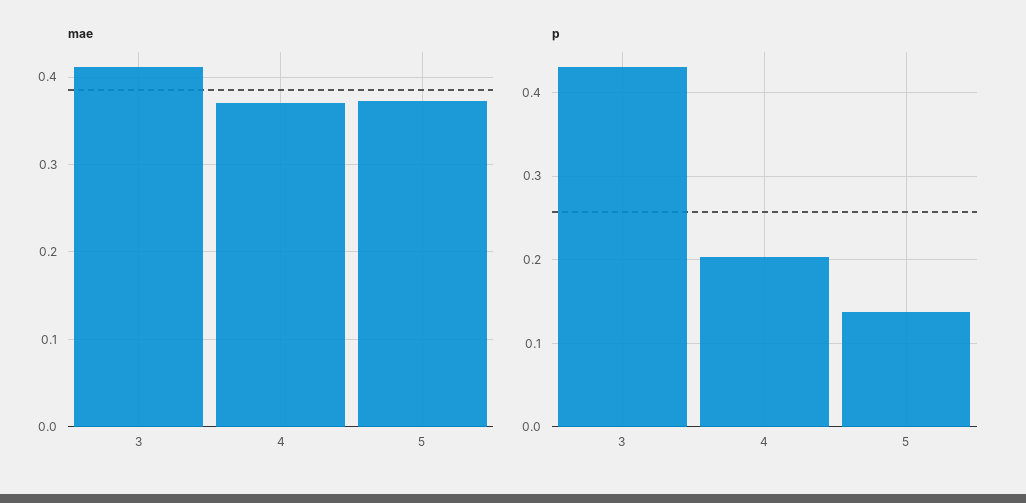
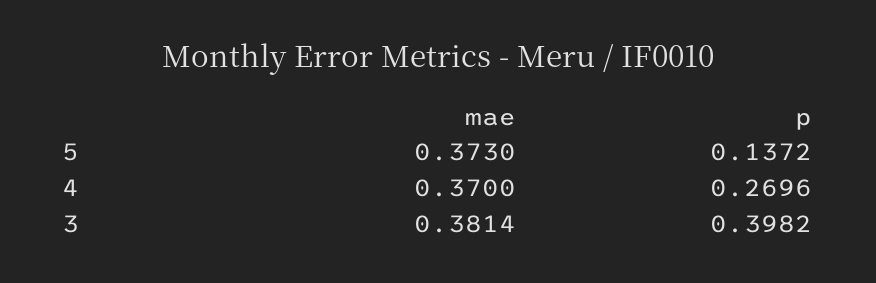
  {
    "mae": {
-     "3": 0.41,
+     "3": 0.3814,
      "4": 0.37,
      "5": 0.373
    },
    "p": {
-     "3": 0.43,
+     "3": 0.3982,
-     "4": 0.2,
+     "4": 0.2696,
      "5": 0.1372
    }
  }

